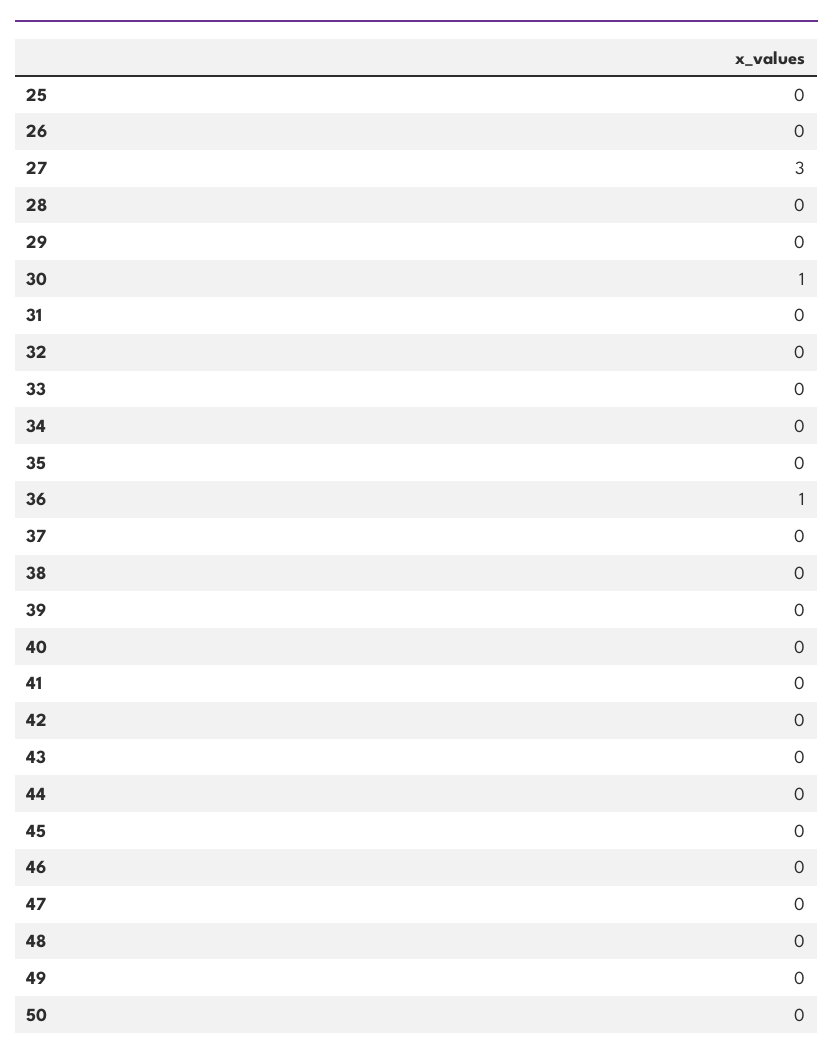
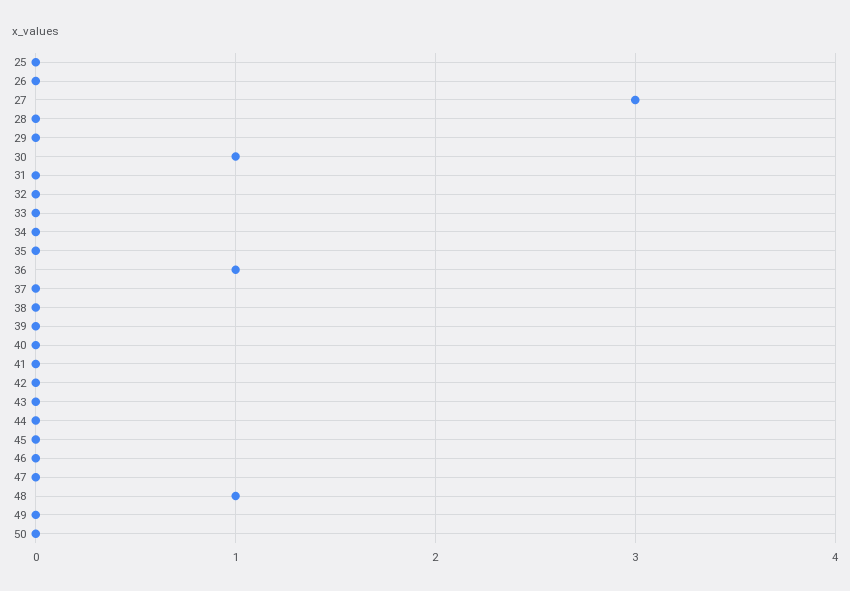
  {
    "25": 0,
    "26": 0,
    "27": 3,
    "28": 0,
    "29": 0,
    "30": 1,
    "31": 0,
    "32": 0,
    "33": 0,
    "34": 0,
    "35": 0,
    "36": 1,
    "37": 0,
    "38": 0,
    "39": 0,
    "40": 0,
    "41": 0,
    "42": 0,
    "43": 0,
    "44": 0,
    "45": 0,
    "46": 0,
    "47": 0,
-   "48": 0,
+   "48": 1,
    "49": 0,
    "50": 0
  }

